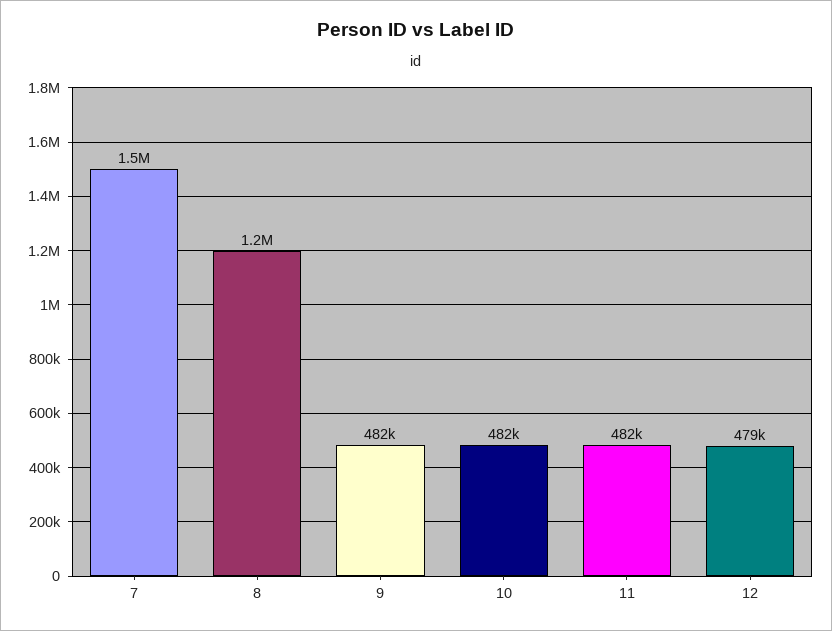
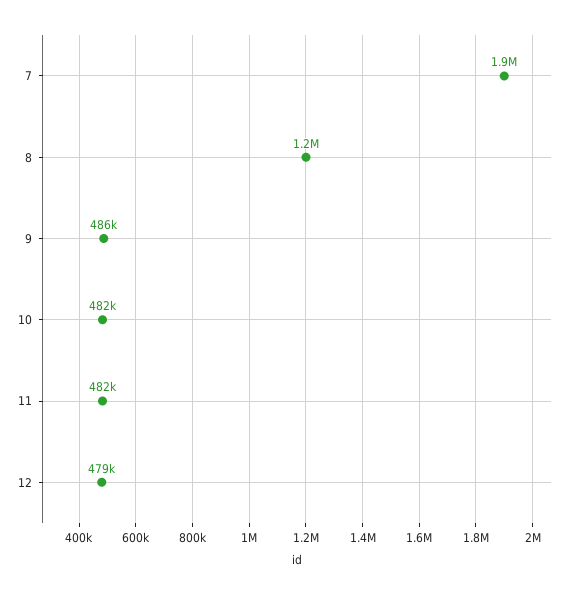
  {
-   "7": 1500000,
+   "7": 1900000,
    "8": 1200000,
-   "9": 482000,
+   "9": 486000,
    "10": 482000,
    "11": 482000,
    "12": 479000
  }

